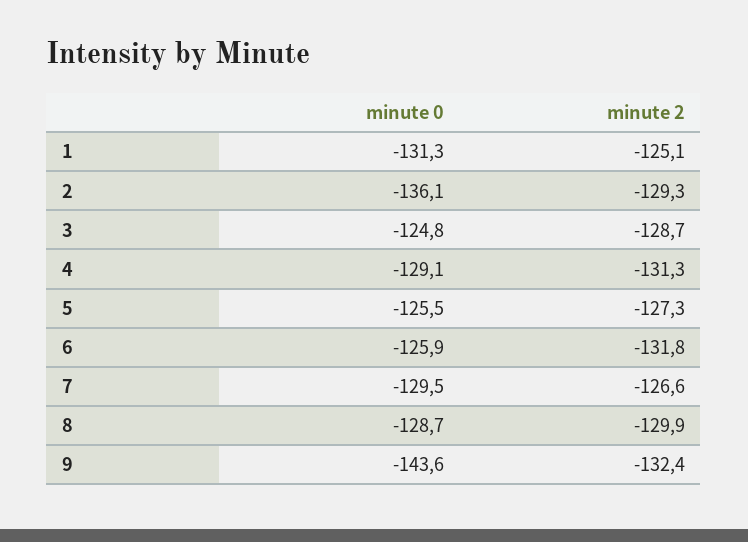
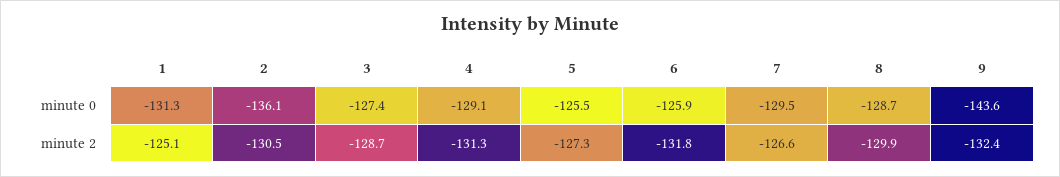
  {
    "minute 0": {
      "1": -131.3,
      "2": -136.1,
-     "3": -124.8,
+     "3": -127.4,
      "4": -129.1,
      "5": -125.5,
      "6": -125.9,
      "7": -129.5,
      "8": -128.7,
      "9": -143.6
    },
    "minute 2": {
      "1": -125.1,
-     "2": -129.3,
+     "2": -130.5,
      "3": -128.7,
      "4": -131.3,
      "5": -127.3,
      "6": -131.8,
      "7": -126.6,
      "8": -129.9,
      "9": -132.4
    }
  }

